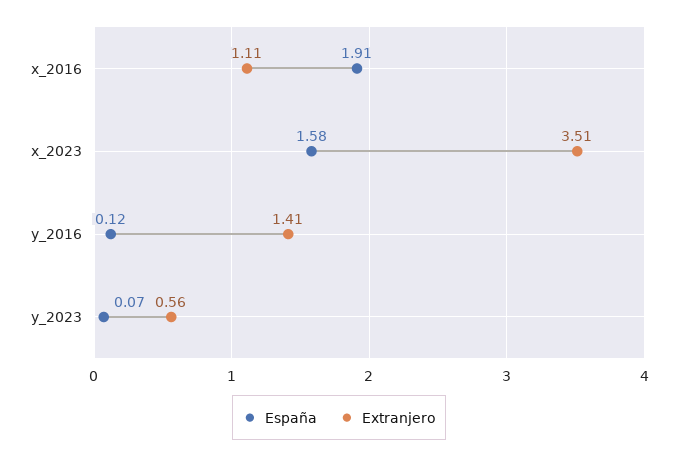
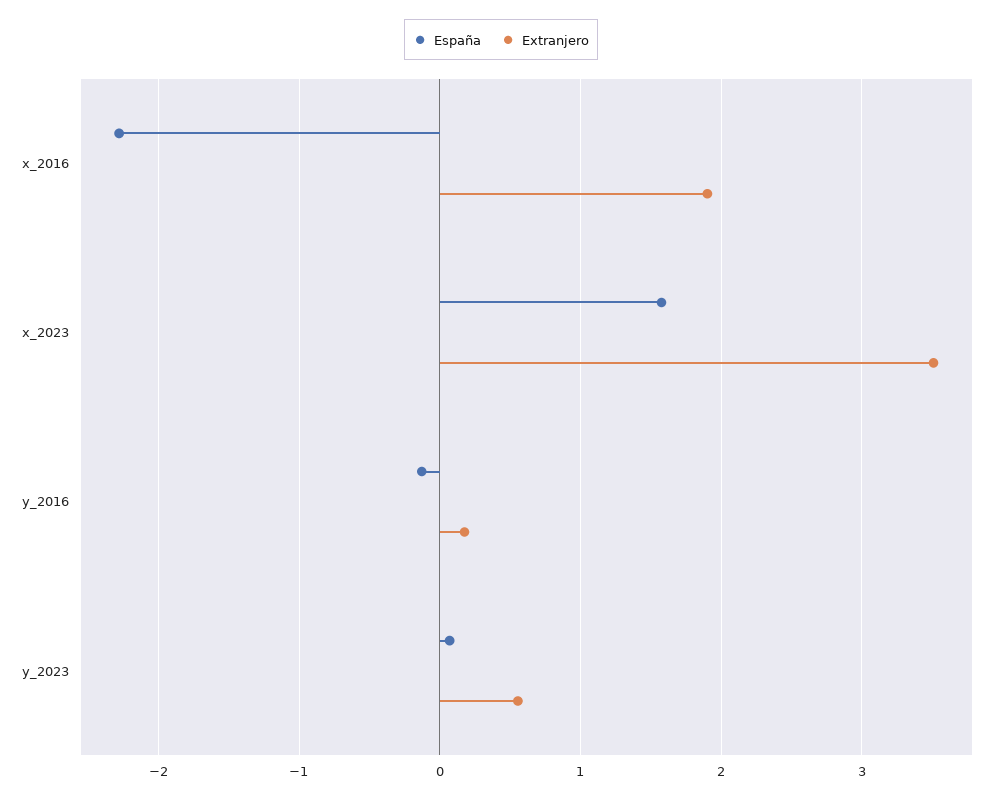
  {
    "España": {
-     "x_2016": 1.91,
+     "x_2016": -2.3,
      "x_2023": 1.58,
-     "y_2016": 0.12,
+     "y_2016": -0.1,
      "y_2023": 0.07
    },
    "Extranjero": {
-     "x_2016": 1.11,
+     "x_2016": 1.9,
      "x_2023": 3.51,
-     "y_2016": 1.41,
+     "y_2016": 0.2,
      "y_2023": 0.56
    }
  }

